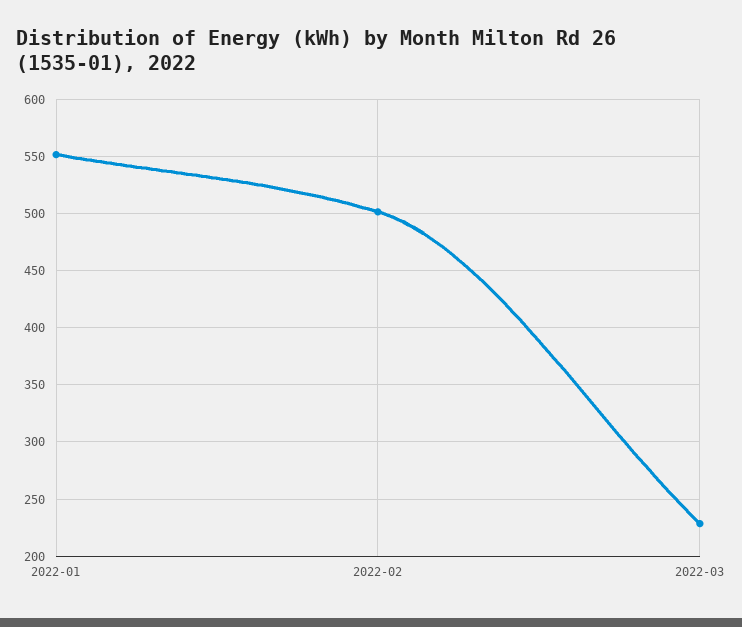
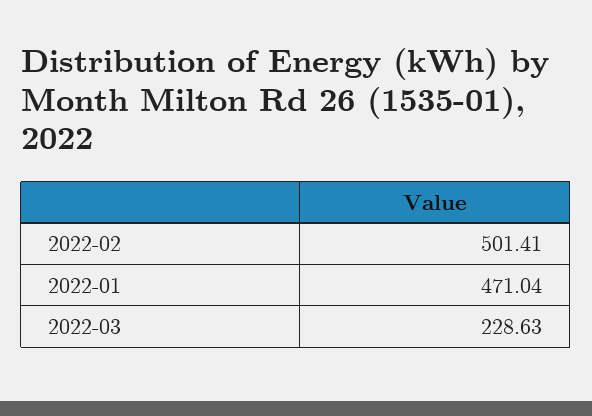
  {
-   "2022-01": 550,
+   "2022-01": 471.04,
    "2022-02": 501.41,
    "2022-03": 228.63
  }

